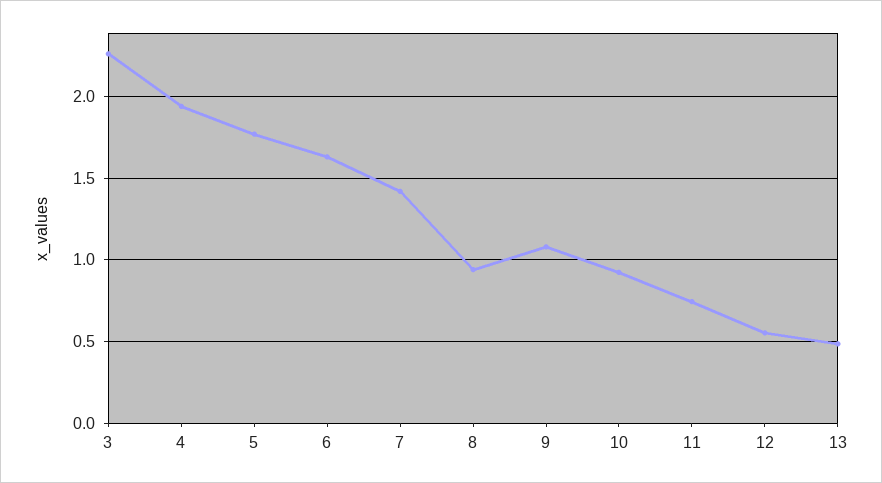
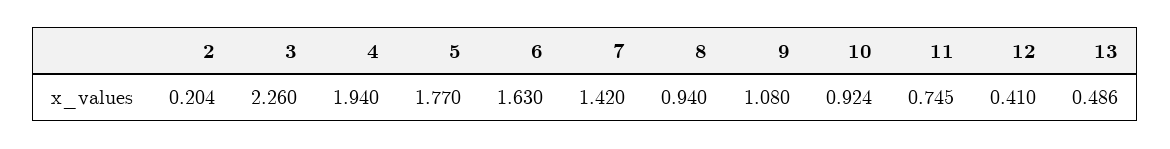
  {
    "3": 2.26,
    "4": 1.94,
    "5": 1.77,
    "6": 1.63,
    "7": 1.42,
    "8": 0.94,
    "9": 1.08,
    "10": 0.924,
    "11": 0.745,
-   "12": 0.55,
+   "12": 0.41,
-   "13": 0.486
+   "13": 0.486,
+   "2": 0.204
  }

